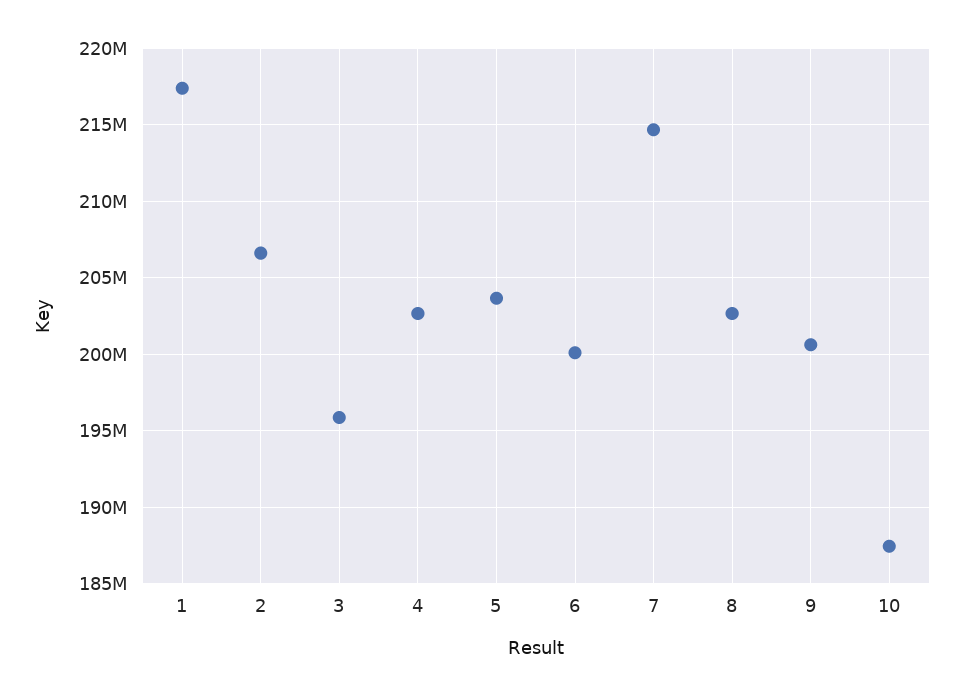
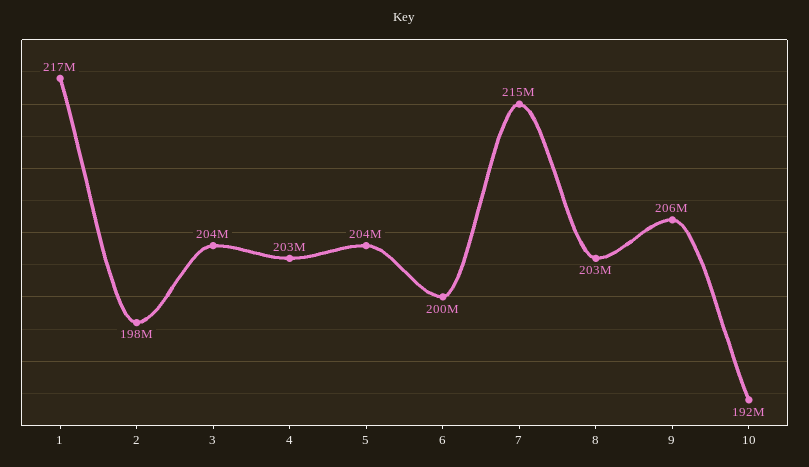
  {
    "1": 217000000,
-   "2": 206500000,
+   "2": 198000000,
-   "3": 196000000,
+   "3": 204000000,
    "4": 203000000,
    "5": 204000000,
    "6": 200000000,
    "7": 215000000,
    "8": 203000000,
-   "9": 200500000,
+   "9": 206000000,
-   "10": 187500000
+   "10": 192000000
  }

